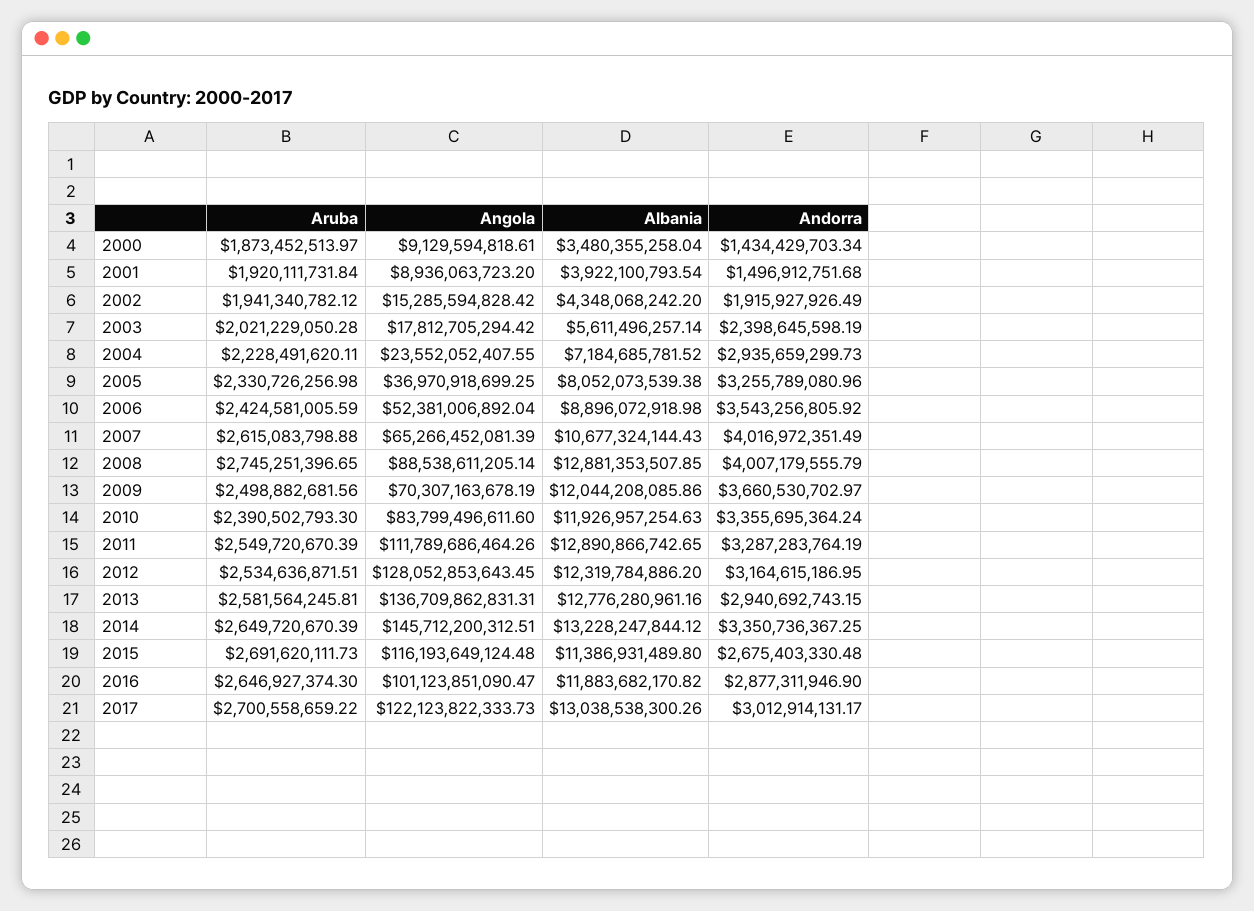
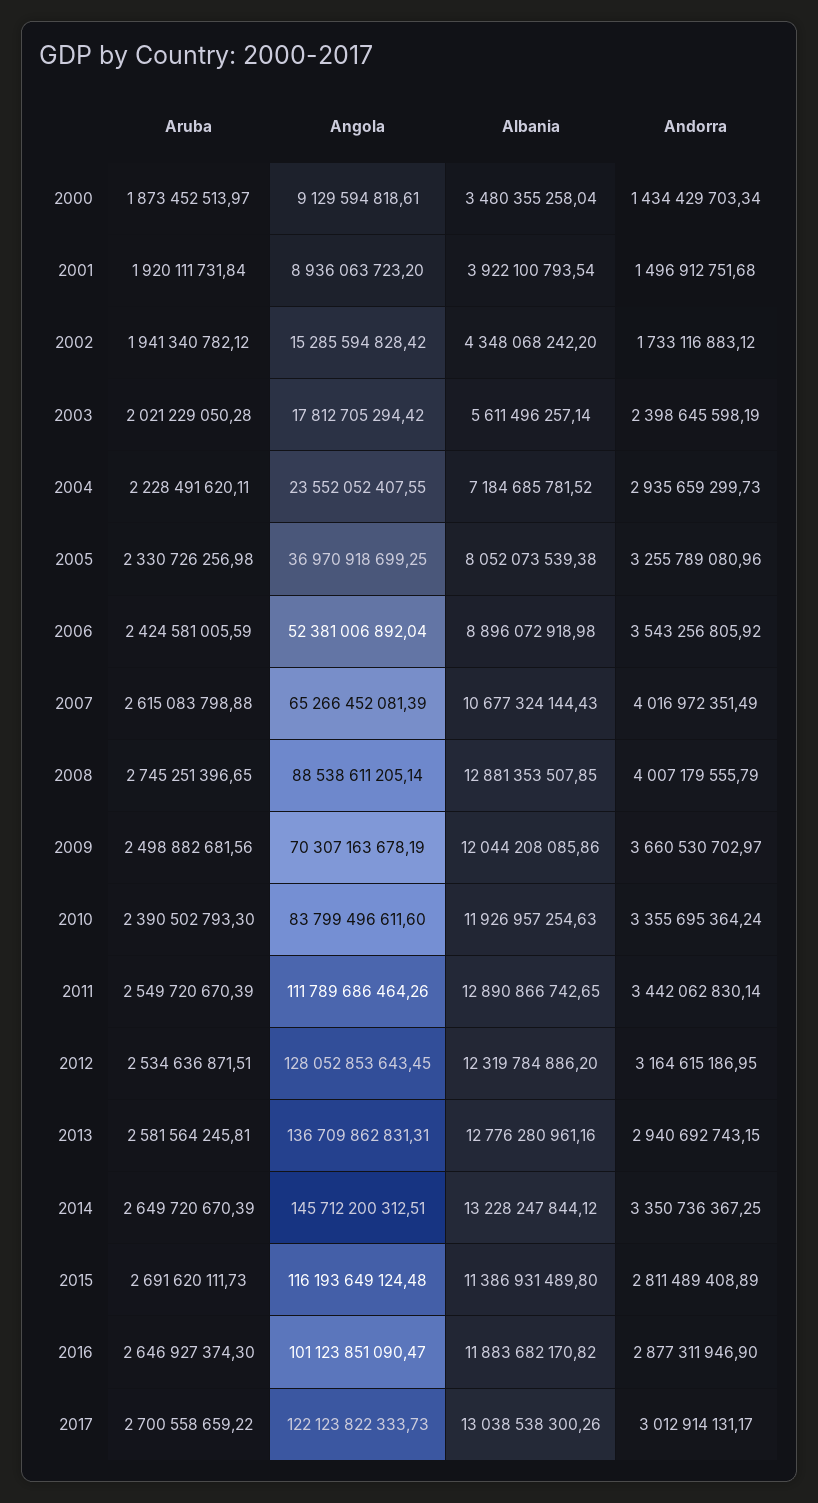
  {
    "Aruba": {
      "2000": 1873452513.97,
      "2001": 1920111731.84,
      "2002": 1941340782.12,
      "2003": 2021229050.28,
      "2004": 2228491620.11,
      "2005": 2330726256.98,
      "2006": 2424581005.59,
      "2007": 2615083798.88,
      "2008": 2745251396.65,
      "2009": 2498882681.56,
      "2010": 2390502793.3,
      "2011": 2549720670.39,
      "2012": 2534636871.51,
      "2013": 2581564245.81,
      "2014": 2649720670.39,
      "2015": 2691620111.73,
      "2016": 2646927374.3,
      "2017": 2700558659.22
    },
    "Angola": {
      "2000": 9129594818.61,
      "2001": 8936063723.2,
      "2002": 15285594828.42,
      "2003": 17812705294.42,
      "2004": 23552052407.55,
      "2005": 36970918699.25,
      "2006": 52381006892.04,
      "2007": 65266452081.39,
      "2008": 88538611205.14,
      "2009": 70307163678.19,
      "2010": 83799496611.6,
      "2011": 111789686464.26,
      "2012": 128052853643.45,
      "2013": 136709862831.31,
      "2014": 145712200312.51,
      "2015": 116193649124.48,
      "2016": 101123851090.47,
      "2017": 122123822333.73
    },
    "Albania": {
      "2000": 3480355258.04,
      "2001": 3922100793.54,
      "2002": 4348068242.2,
      "2003": 5611496257.14,
      "2004": 7184685781.52,
      "2005": 8052073539.38,
      "2006": 8896072918.98,
      "2007": 10677324144.43,
      "2008": 12881353507.85,
      "2009": 12044208085.86,
      "2010": 11926957254.63,
      "2011": 12890866742.65,
      "2012": 12319784886.2,
      "2013": 12776280961.16,
      "2014": 13228247844.12,
      "2015": 11386931489.8,
      "2016": 11883682170.82,
      "2017": 13038538300.26
    },
    "Andorra": {
      "2000": 1434429703.34,
      "2001": 1496912751.68,
-     "2002": 1915927926.49,
+     "2002": 1733116883.12,
      "2003": 2398645598.19,
      "2004": 2935659299.73,
      "2005": 3255789080.96,
      "2006": 3543256805.92,
      "2007": 4016972351.49,
      "2008": 4007179555.79,
      "2009": 3660530702.97,
      "2010": 3355695364.24,
-     "2011": 3287283764.19,
+     "2011": 3442062830.14,
      "2012": 3164615186.95,
      "2013": 2940692743.15,
      "2014": 3350736367.25,
-     "2015": 2675403330.48,
+     "2015": 2811489408.89,
      "2016": 2877311946.9,
      "2017": 3012914131.17
    }
  }

